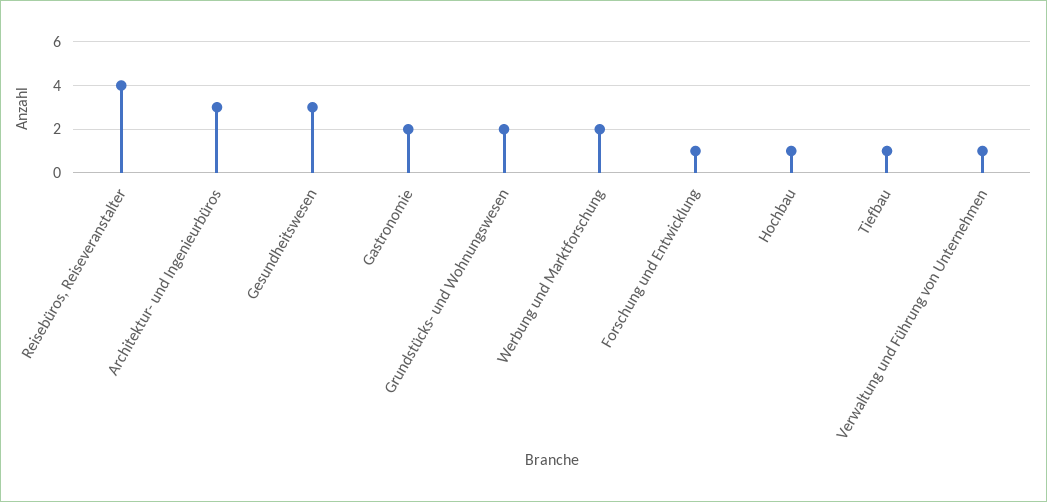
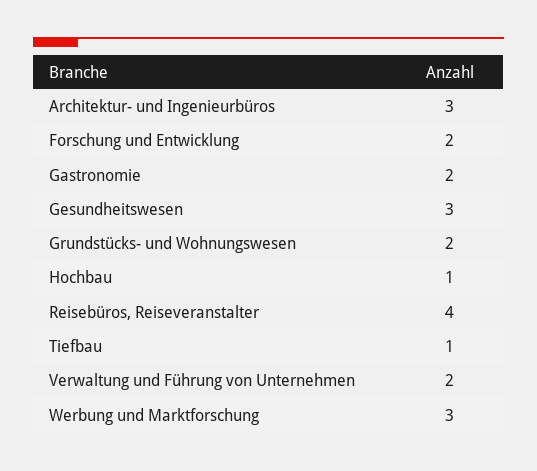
  {
    "Reisebüros, Reiseveranstalter": 4,
    "Architektur- und Ingenieurbüros": 3,
    "Gesundheitswesen": 3,
    "Gastronomie": 2,
    "Grundstücks- und Wohnungswesen": 2,
-   "Werbung und Marktforschung": 2,
+   "Werbung und Marktforschung": 3,
-   "Forschung und Entwicklung": 1,
+   "Forschung und Entwicklung": 2,
    "Hochbau": 1,
    "Tiefbau": 1,
-   "Verwaltung und Führung von Unternehmen": 1
+   "Verwaltung und Führung von Unternehmen": 2
  }

